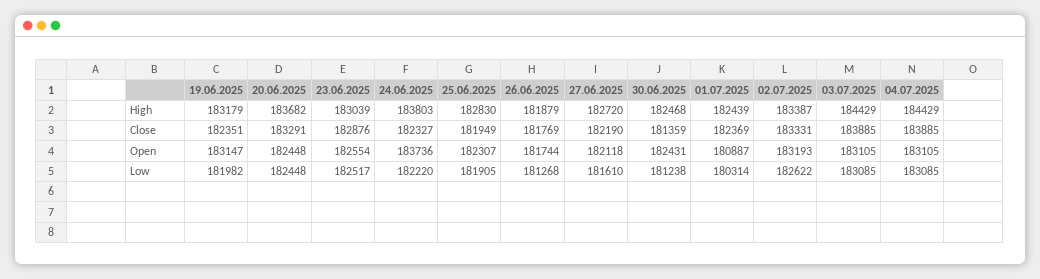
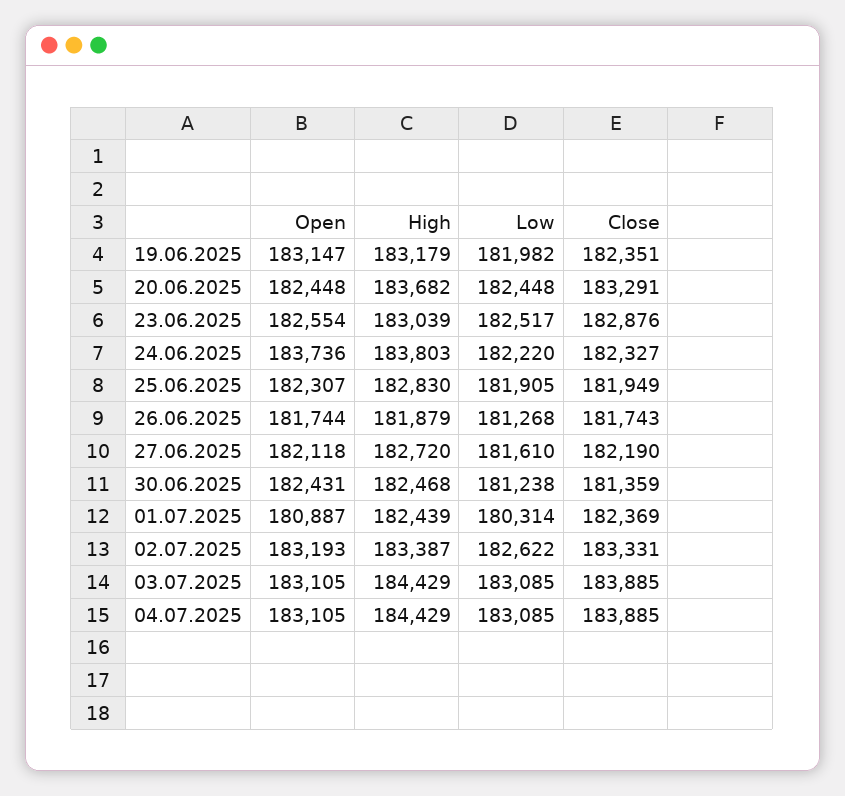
  {
    "19.06.2025": {
      "High": 183179,
      "Close": 182351,
      "Open": 183147,
      "Low": 181982
    },
    "20.06.2025": {
      "High": 183682,
      "Close": 183291,
      "Open": 182448,
      "Low": 182448
    },
    "23.06.2025": {
      "High": 183039,
      "Close": 182876,
      "Open": 182554,
      "Low": 182517
    },
    "24.06.2025": {
      "High": 183803,
      "Close": 182327,
      "Open": 183736,
      "Low": 182220
    },
    "25.06.2025": {
      "High": 182830,
      "Close": 181949,
      "Open": 182307,
      "Low": 181905
    },
    "26.06.2025": {
      "High": 181879,
-     "Close": 181769,
+     "Close": 181743,
      "Open": 181744,
      "Low": 181268
    },
    "27.06.2025": {
      "High": 182720,
      "Close": 182190,
      "Open": 182118,
      "Low": 181610
    },
    "30.06.2025": {
      "High": 182468,
      "Close": 181359,
      "Open": 182431,
      "Low": 181238
    },
    "01.07.2025": {
      "High": 182439,
      "Close": 182369,
      "Open": 180887,
      "Low": 180314
    },
    "02.07.2025": {
      "High": 183387,
      "Close": 183331,
      "Open": 183193,
      "Low": 182622
    },
    "03.07.2025": {
      "High": 184429,
      "Close": 183885,
      "Open": 183105,
      "Low": 183085
    },
    "04.07.2025": {
      "High": 184429,
      "Close": 183885,
      "Open": 183105,
      "Low": 183085
    }
  }

